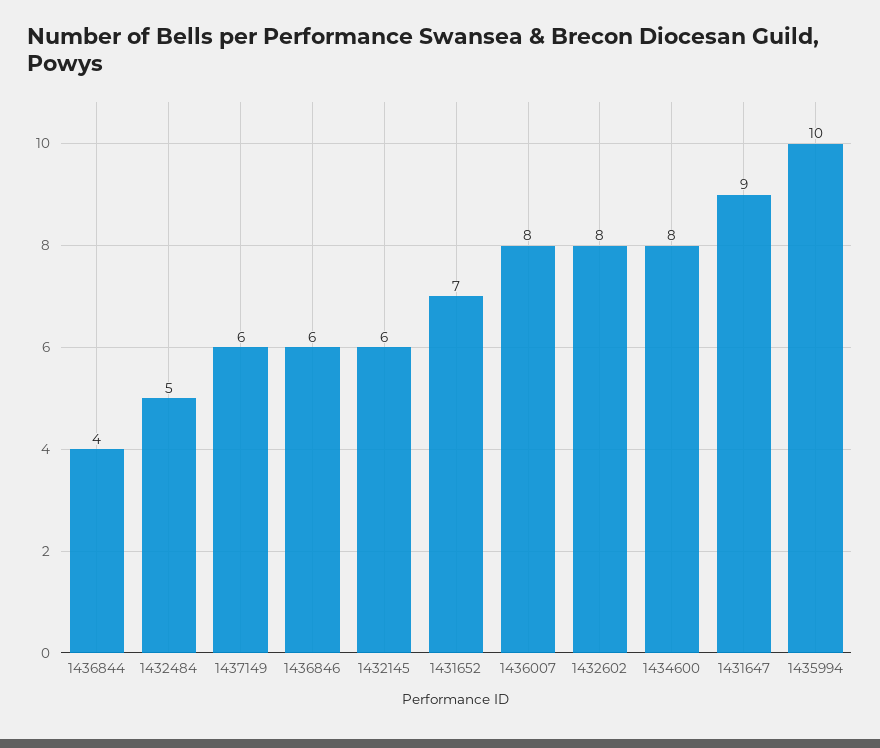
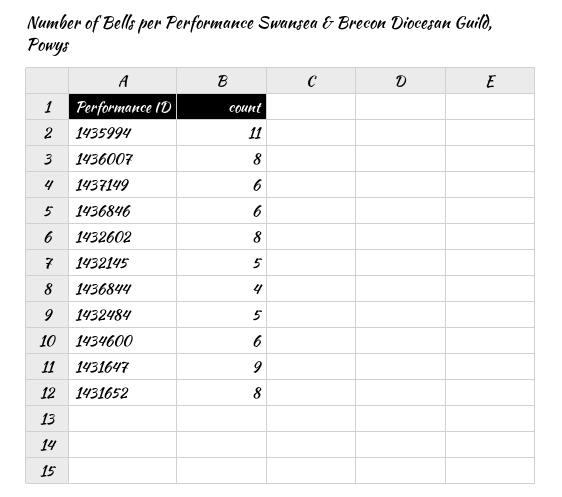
  {
    "1436844": 4,
    "1432484": 5,
    "1437149": 6,
    "1436846": 6,
-   "1432145": 6,
+   "1432145": 5,
-   "1431652": 7,
+   "1431652": 8,
    "1436007": 8,
    "1432602": 8,
-   "1434600": 8,
+   "1434600": 6,
    "1431647": 9,
-   "1435994": 10
+   "1435994": 11
  }

